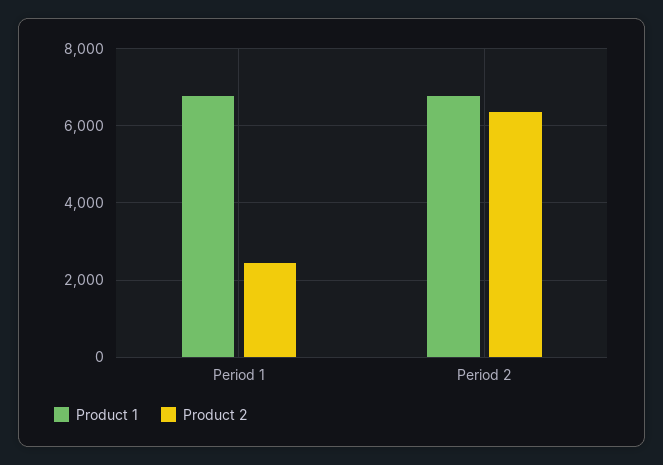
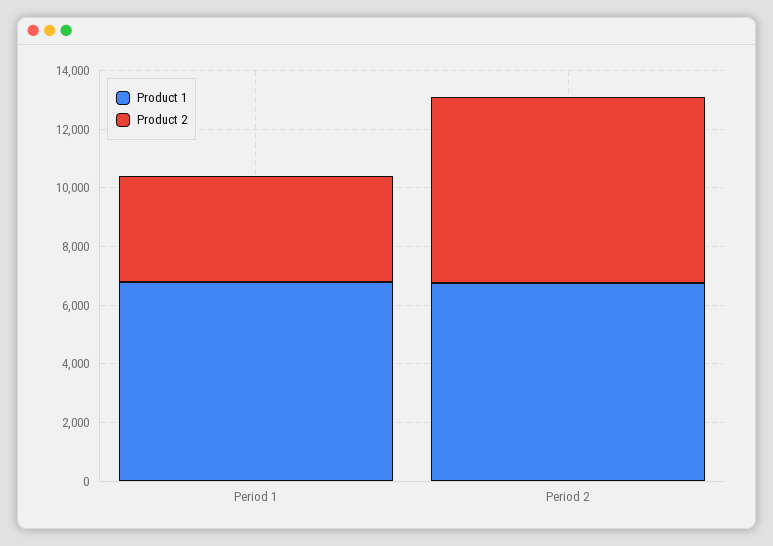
  {
    "Product 1": {
      "Period 1": 6800,
      "Period 2": 6800
    },
    "Product 2": {
-     "Period 1": 2400,
+     "Period 1": 3500,
      "Period 2": 6400
    }
  }

